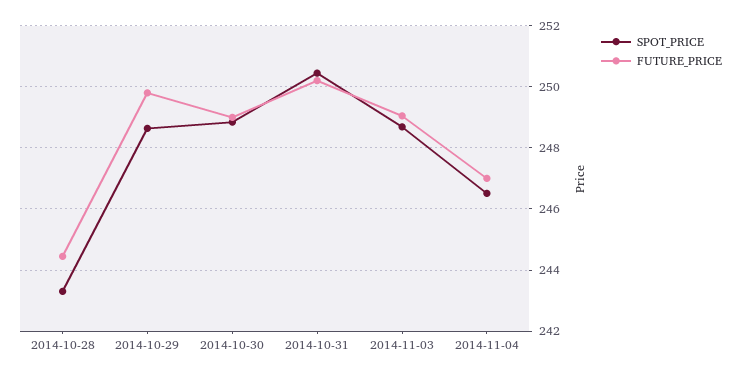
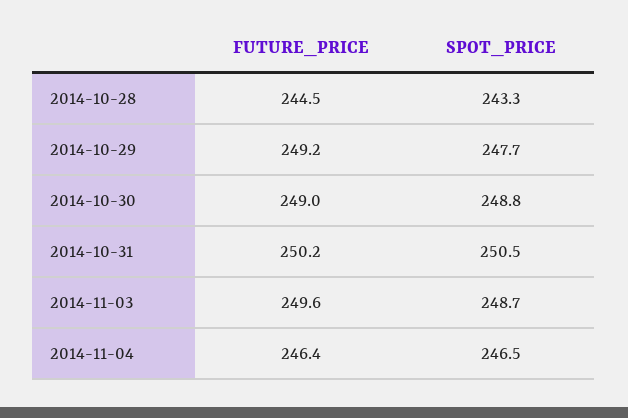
  {
    "SPOT_PRICE": {
      "2014-10-28": 243.3,
-     "2014-10-29": 248.6,
+     "2014-10-29": 247.7,
      "2014-10-30": 248.8,
      "2014-10-31": 250.5,
      "2014-11-03": 248.7,
      "2014-11-04": 246.5
    },
    "FUTURE_PRICE": {
      "2014-10-28": 244.5,
-     "2014-10-29": 249.8,
+     "2014-10-29": 249.2,
      "2014-10-30": 249,
      "2014-10-31": 250.2,
-     "2014-11-03": 249,
+     "2014-11-03": 249.6,
-     "2014-11-04": 247
+     "2014-11-04": 246.4
    }
  }

